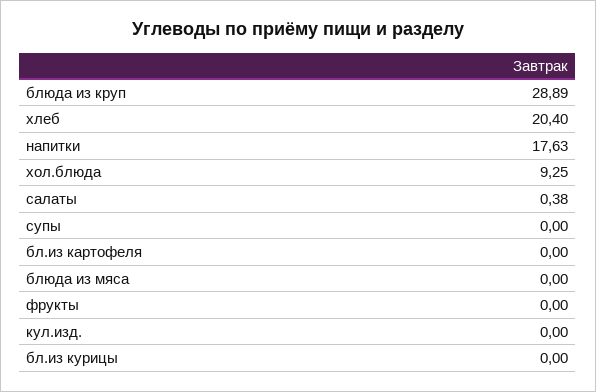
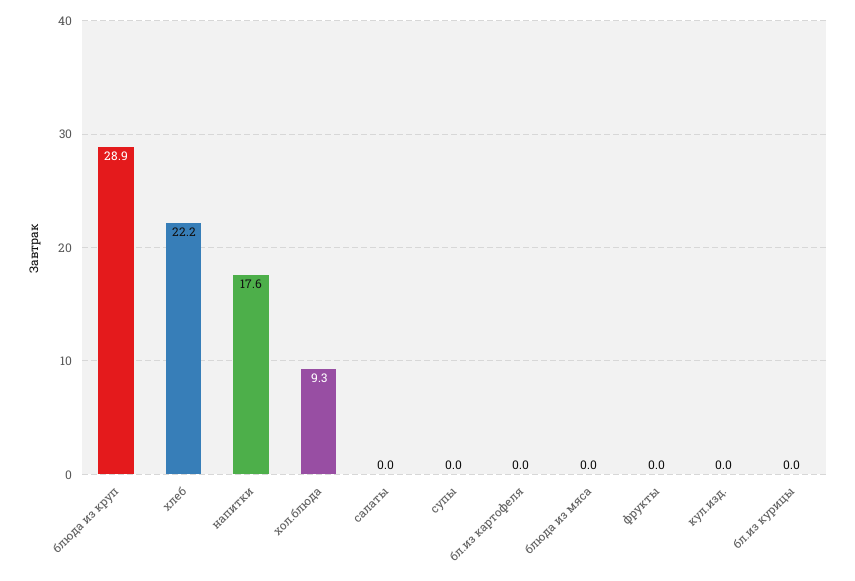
  {
    "блюда из круп": 28.89,
-   "хлеб": 20.4,
+   "хлеб": 22.2,
    "напитки": 17.63,
    "хол.блюда": 9.25,
-   "салаты": 0.38,
+   "салаты": 0,
    "супы": 0,
    "бл.из картофеля": 0,
    "блюда из мяса": 0,
    "фрукты": 0,
    "кул.изд.": 0,
    "бл.из курицы": 0
  }

